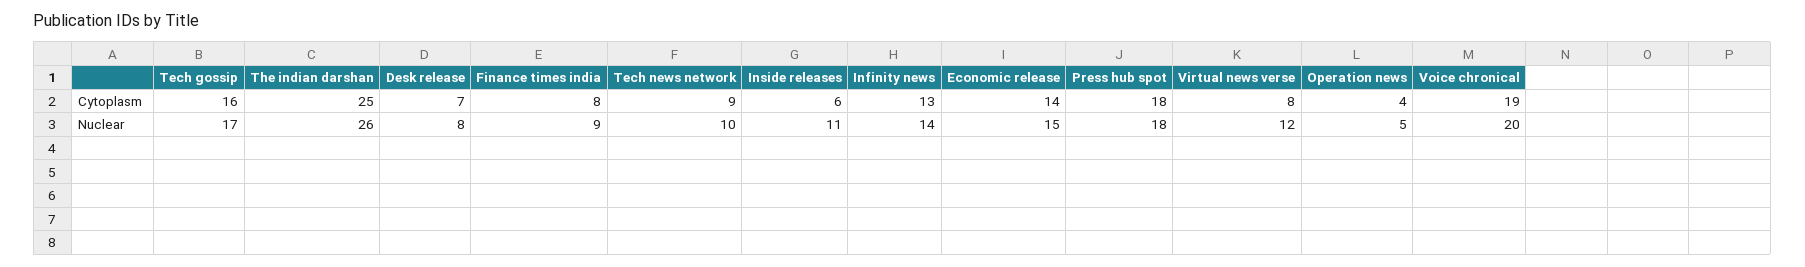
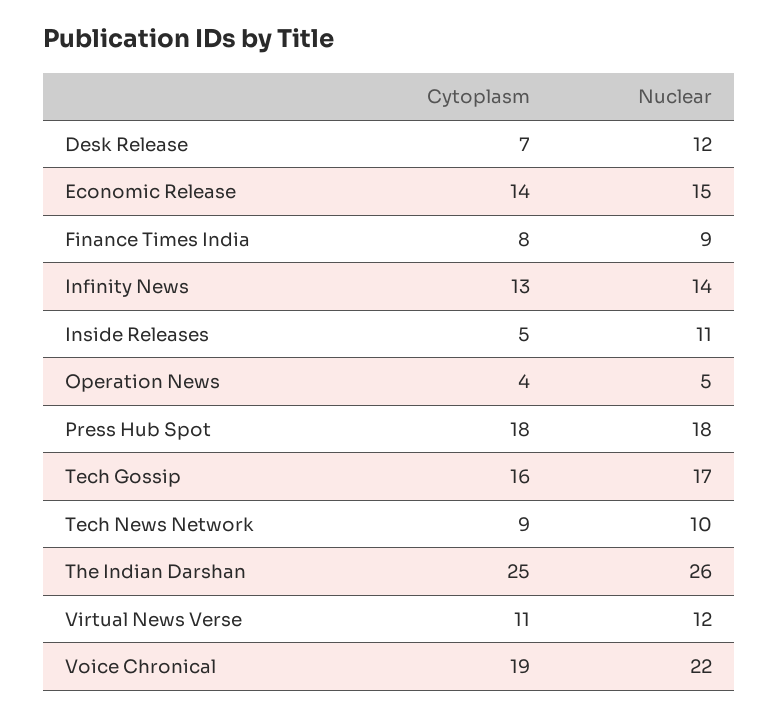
  {
    "Tech gossip": {
      "Cytoplasm": 16,
      "Nuclear": 17
    },
    "The indian darshan": {
      "Cytoplasm": 25,
      "Nuclear": 26
    },
    "Desk release": {
      "Cytoplasm": 7,
-     "Nuclear": 8
+     "Nuclear": 12
    },
    "Finance times india": {
      "Cytoplasm": 8,
      "Nuclear": 9
    },
    "Tech news network": {
      "Cytoplasm": 9,
      "Nuclear": 10
    },
    "Inside releases": {
-     "Cytoplasm": 6,
+     "Cytoplasm": 5,
      "Nuclear": 11
    },
    "Infinity news": {
      "Cytoplasm": 13,
      "Nuclear": 14
    },
    "Economic release": {
      "Cytoplasm": 14,
      "Nuclear": 15
    },
    "Press hub spot": {
      "Cytoplasm": 18,
      "Nuclear": 18
    },
    "Virtual news verse": {
-     "Cytoplasm": 8,
+     "Cytoplasm": 11,
      "Nuclear": 12
    },
    "Operation news": {
      "Cytoplasm": 4,
      "Nuclear": 5
    },
    "Voice chronical": {
      "Cytoplasm": 19,
-     "Nuclear": 20
+     "Nuclear": 22
    }
  }

